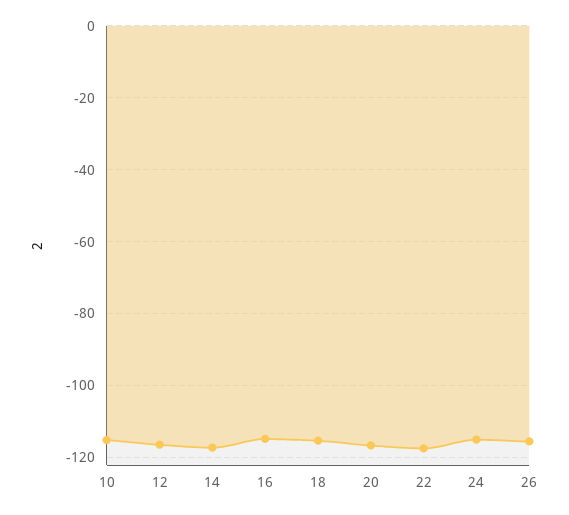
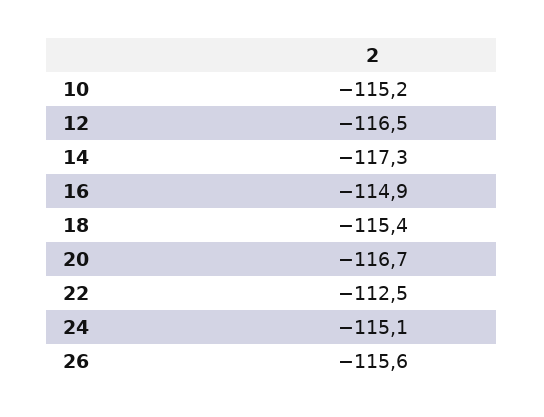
  {
    "10": -115.2,
    "12": -116.5,
    "14": -117.3,
    "16": -114.9,
    "18": -115.4,
    "20": -116.7,
-   "22": -118,
+   "22": -112.5,
    "24": -115.1,
    "26": -115.6
  }

